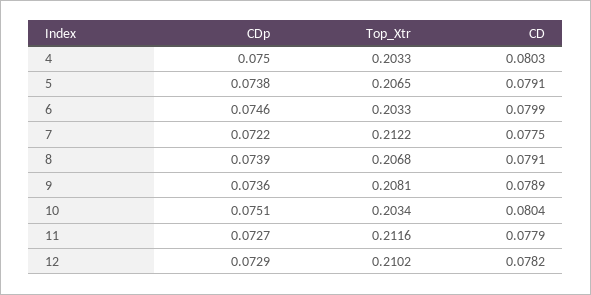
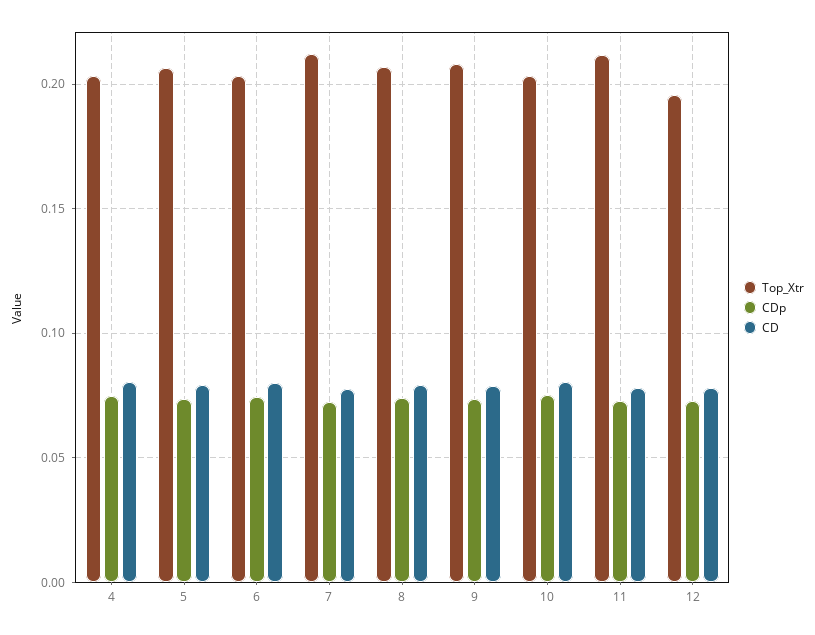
  {
    "CDp": {
      "4": 0.075,
      "5": 0.0738,
      "6": 0.0746,
      "7": 0.0722,
      "8": 0.0739,
      "9": 0.0736,
      "10": 0.0751,
      "11": 0.0727,
      "12": 0.0729
    },
    "Top_Xtr": {
      "4": 0.2033,
      "5": 0.2065,
      "6": 0.2033,
      "7": 0.2122,
      "8": 0.2068,
      "9": 0.2081,
      "10": 0.2034,
      "11": 0.2116,
-     "12": 0.2102
+     "12": 0.195
    },
    "CD": {
      "4": 0.0803,
      "5": 0.0791,
      "6": 0.0799,
      "7": 0.0775,
      "8": 0.0791,
      "9": 0.0789,
      "10": 0.0804,
      "11": 0.0779,
      "12": 0.0782
    }
  }

